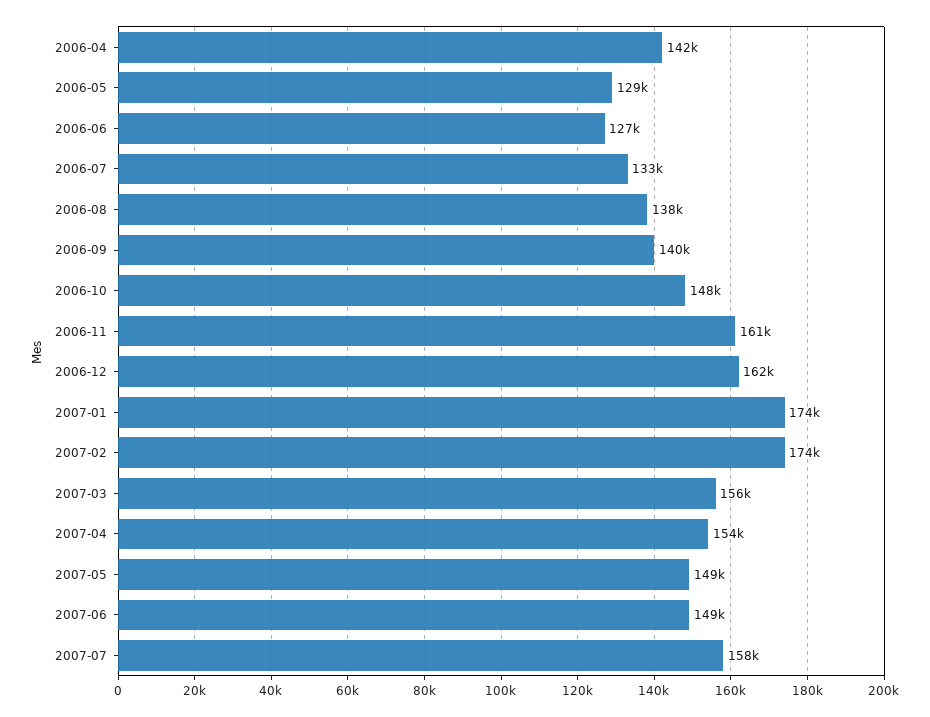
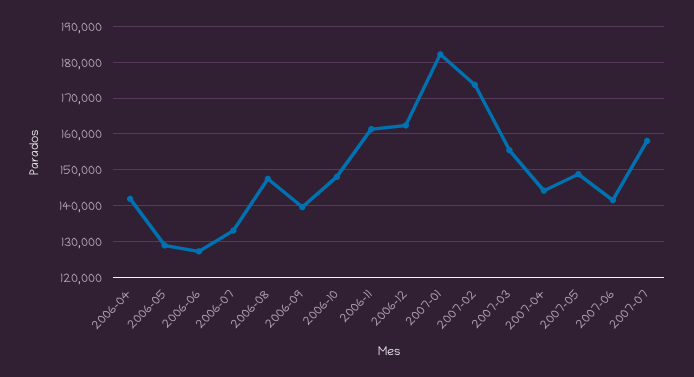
  {
    "2006-04": 142000,
    "2006-05": 129000,
    "2006-06": 127000,
    "2006-07": 133000,
-   "2006-08": 138000,
+   "2006-08": 148000,
    "2006-09": 140000,
    "2006-10": 148000,
    "2006-11": 161000,
    "2006-12": 162000,
-   "2007-01": 174000,
+   "2007-01": 182000,
    "2007-02": 174000,
    "2007-03": 156000,
-   "2007-04": 154000,
+   "2007-04": 144000,
    "2007-05": 149000,
-   "2007-06": 149000,
+   "2007-06": 142000,
    "2007-07": 158000
  }

